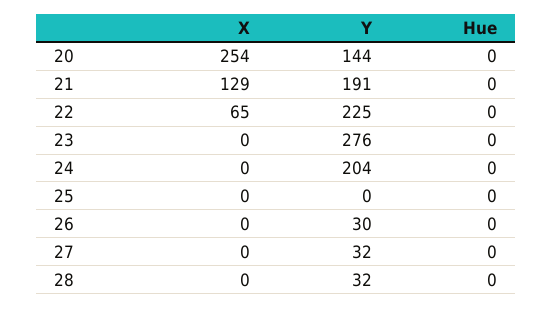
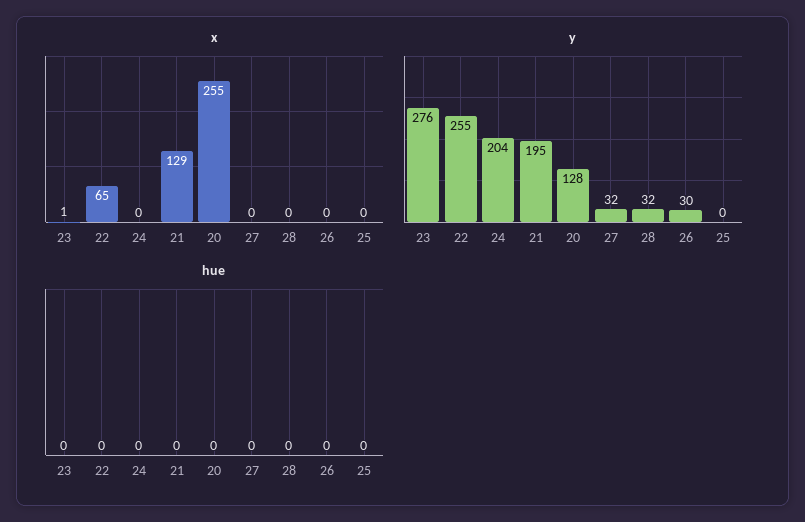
  {
    "X": {
-     "20": 254,
+     "20": 255,
      "21": 129,
      "22": 65,
-     "23": 0,
+     "23": 1,
      "24": 0,
      "25": 0,
      "26": 0,
      "27": 0,
      "28": 0
    },
    "Y": {
-     "20": 144,
+     "20": 128,
-     "21": 191,
+     "21": 195,
-     "22": 225,
+     "22": 255,
      "23": 276,
      "24": 204,
      "25": 0,
      "26": 30,
      "27": 32,
      "28": 32
    },
    "Hue": {
      "20": 0,
      "21": 0,
      "22": 0,
      "23": 0,
      "24": 0,
      "25": 0,
      "26": 0,
      "27": 0,
      "28": 0
    }
  }

